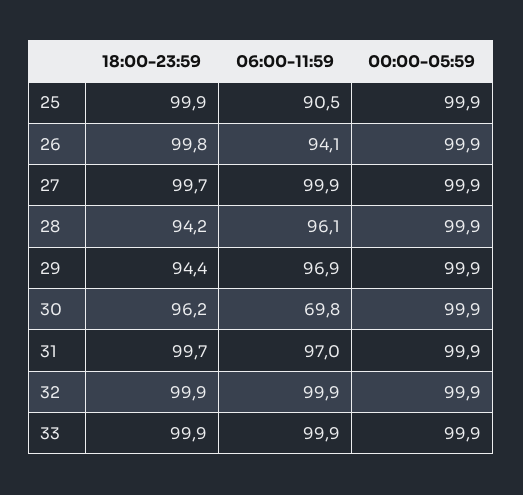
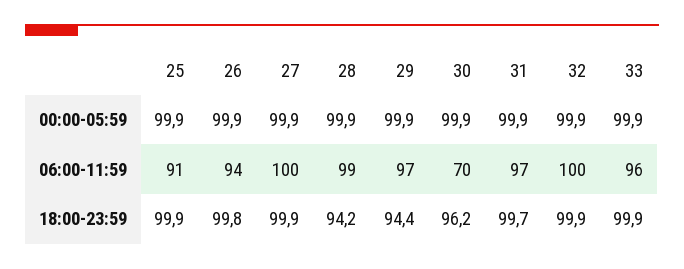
  {
    "18:00-23:59": {
      "25": 99.9,
      "26": 99.8,
-     "27": 99.7,
+     "27": 99.9,
      "28": 94.2,
      "29": 94.4,
      "30": 96.2,
      "31": 99.7,
      "32": 99.9,
      "33": 99.9
    },
    "06:00-11:59": {
      "25": 90.5,
      "26": 94.1,
      "27": 99.9,
-     "28": 96.1,
+     "28": 99,
      "29": 96.9,
      "30": 69.8,
      "31": 97,
      "32": 99.9,
-     "33": 99.9
+     "33": 96
    },
    "00:00-05:59": {
      "25": 99.9,
      "26": 99.9,
      "27": 99.9,
      "28": 99.9,
      "29": 99.9,
      "30": 99.9,
      "31": 99.9,
      "32": 99.9,
      "33": 99.9
    }
  }

